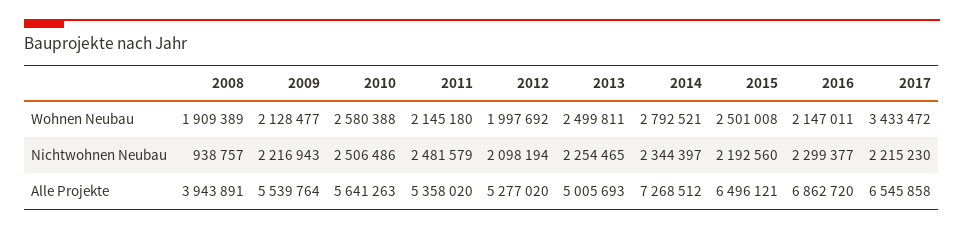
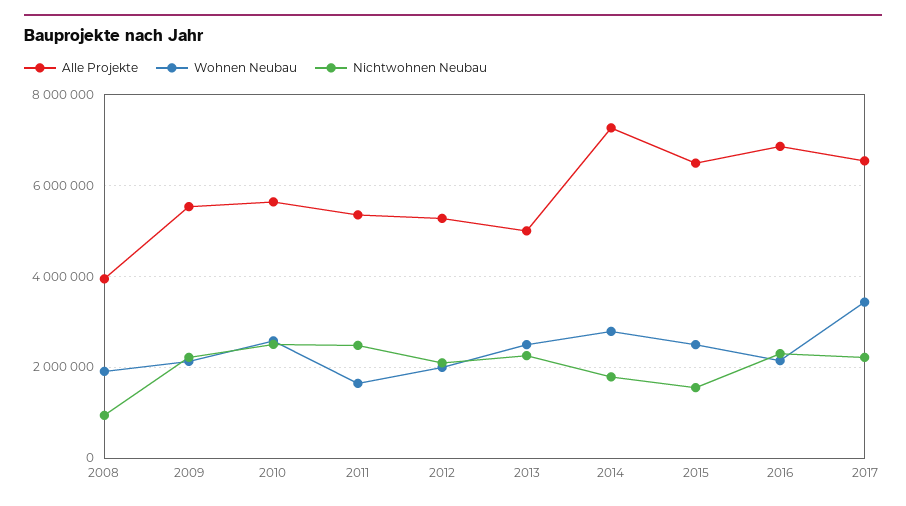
  {
    "Wohnen Neubau": {
      "2008": 1909389,
      "2009": 2128477,
      "2010": 2580388,
-     "2011": 2145180,
+     "2011": 1600000,
      "2012": 1997692,
      "2013": 2499811,
      "2014": 2792521,
      "2015": 2501008,
      "2016": 2147011,
      "2017": 3433472
    },
    "Nichtwohnen Neubau": {
      "2008": 938757,
      "2009": 2216943,
      "2010": 2506486,
      "2011": 2481579,
      "2012": 2098194,
      "2013": 2254465,
-     "2014": 2344397,
+     "2014": 1800000,
-     "2015": 2192560,
+     "2015": 1600000,
      "2016": 2299377,
      "2017": 2215230
    },
    "Alle Projekte": {
      "2008": 3943891,
      "2009": 5539764,
      "2010": 5641263,
      "2011": 5358020,
      "2012": 5277020,
      "2013": 5005693,
      "2014": 7268512,
      "2015": 6496121,
      "2016": 6862720,
      "2017": 6545858
    }
  }

